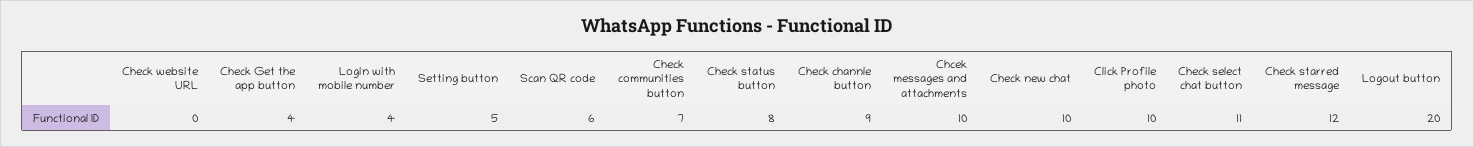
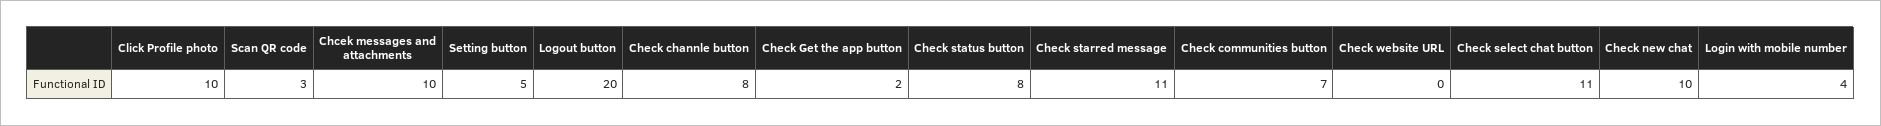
  {
    "Check website URL": 0,
-   "Check Get the app button": 4,
+   "Check Get the app button": 2,
    "Login with mobile number": 4,
    "Setting button": 5,
-   "Scan QR code": 6,
+   "Scan QR code": 3,
    "Check communities button": 7,
    "Check status button": 8,
-   "Check channle button": 9,
+   "Check channle button": 8,
    "Chcek messages and attachments": 10,
    "Check new chat": 10,
    "Click Profile photo": 10,
    "Check select chat button": 11,
-   "Check starred message": 12,
+   "Check starred message": 11,
    "Logout button": 20
  }

